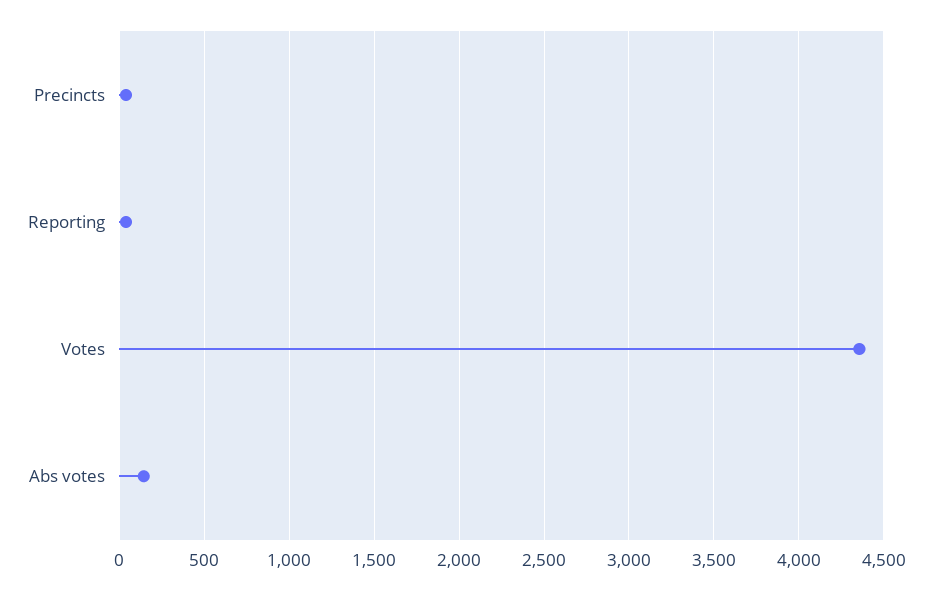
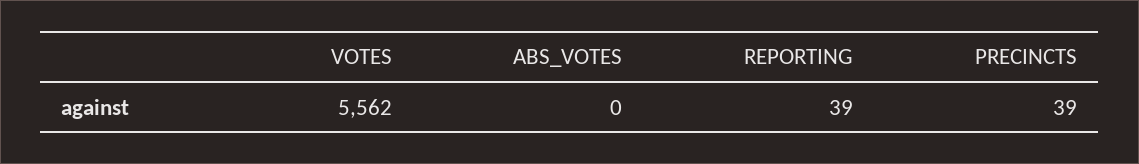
  {
    "Precincts": 39,
    "Reporting": 39,
-   "Votes": 4350,
+   "Votes": 5562,
-   "Abs votes": 150
+   "Abs votes": 0
  }

